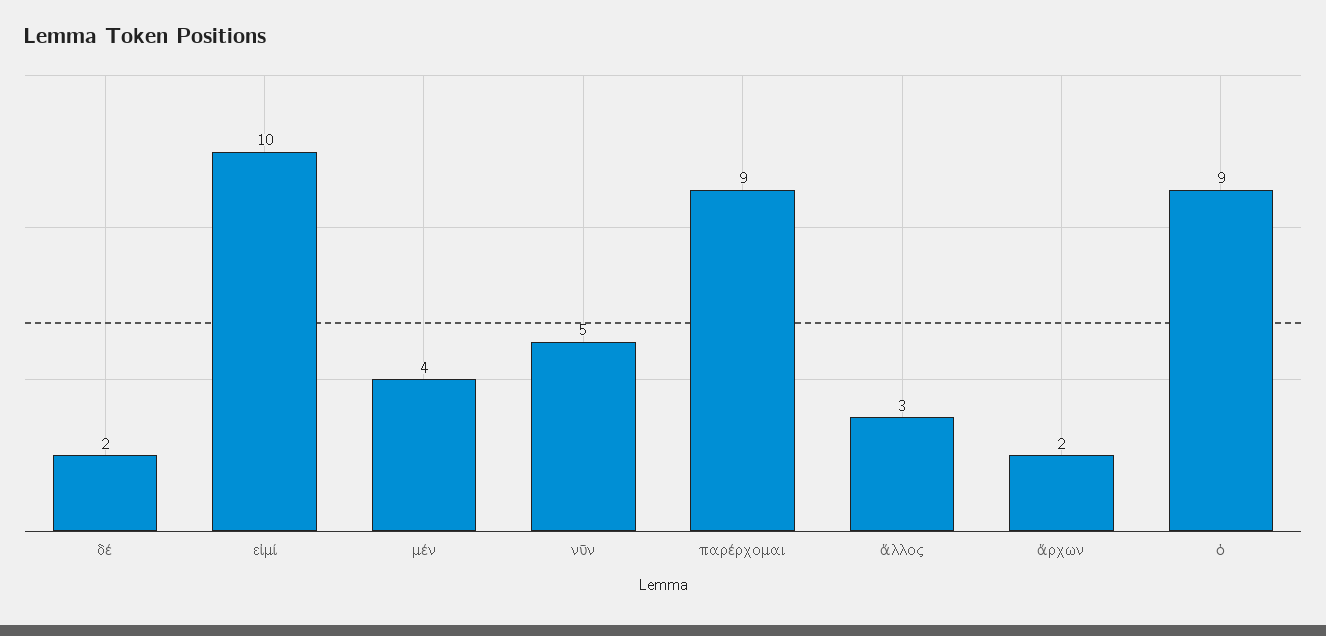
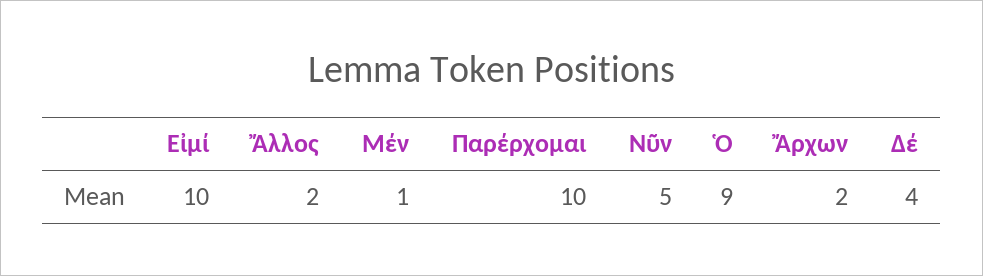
  {
-   "δέ": 2,
+   "δέ": 4,
    "εἰμί": 10,
-   "μέν": 4,
+   "μέν": 1,
    "νῦν": 5,
-   "παρέρχομαι": 9,
+   "παρέρχομαι": 10,
-   "ἄλλος": 3,
+   "ἄλλος": 2,
    "ἄρχων": 2,
    "ὁ": 9
  }

